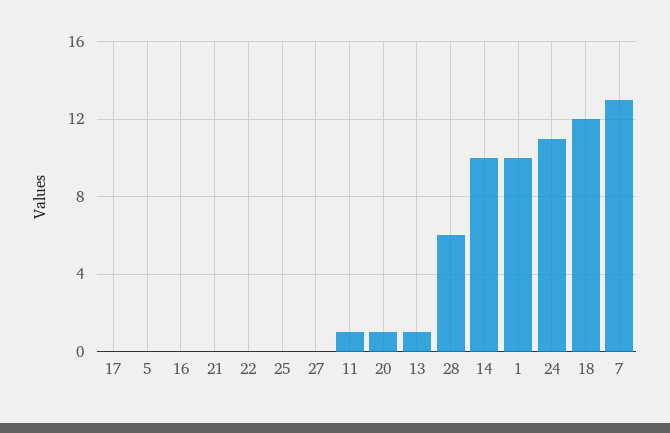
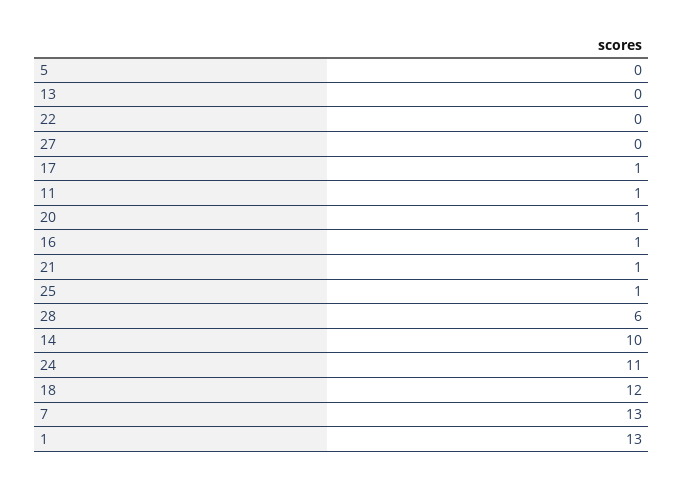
  {
-   "17": 0,
+   "17": 1,
    "5": 0,
-   "16": 0,
+   "16": 1,
-   "21": 0,
+   "21": 1,
    "22": 0,
-   "25": 0,
+   "25": 1,
    "27": 0,
    "11": 1,
    "20": 1,
-   "13": 1,
+   "13": 0,
    "28": 6,
    "14": 10,
-   "1": 10,
+   "1": 13,
    "24": 11,
    "18": 12,
    "7": 13
  }

